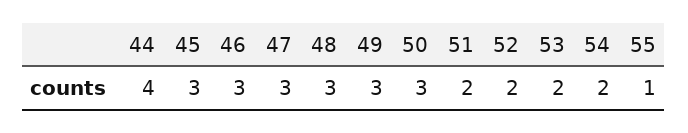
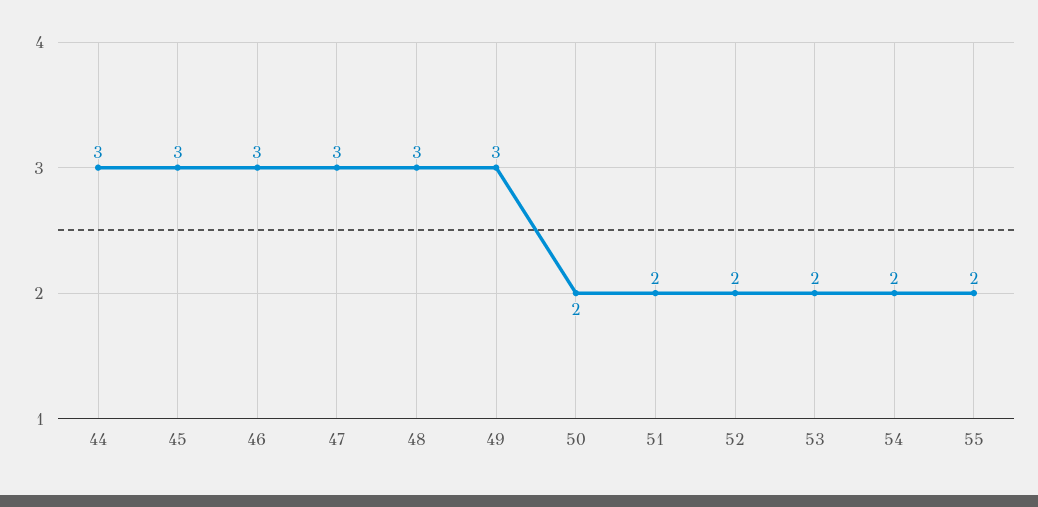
  {
-   "44": 4,
+   "44": 3,
    "45": 3,
    "46": 3,
    "47": 3,
    "48": 3,
    "49": 3,
-   "50": 3,
+   "50": 2,
    "51": 2,
    "52": 2,
    "53": 2,
    "54": 2,
-   "55": 1
+   "55": 2
  }

